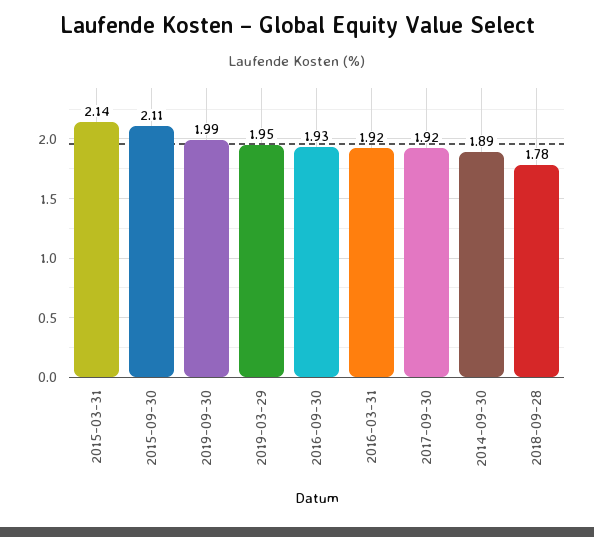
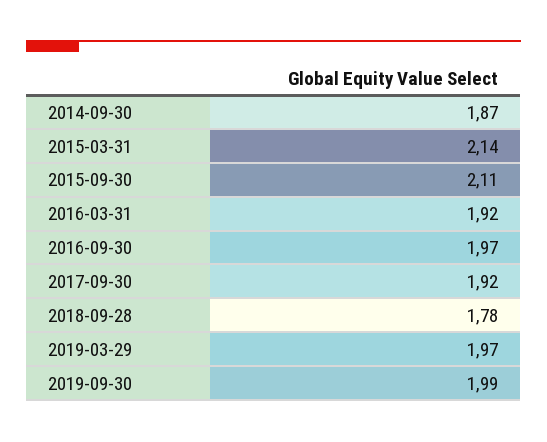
  {
    "2015-03-31": 2.14,
    "2015-09-30": 2.11,
    "2019-09-30": 1.99,
-   "2019-03-29": 1.95,
+   "2019-03-29": 1.97,
-   "2016-09-30": 1.93,
+   "2016-09-30": 1.97,
    "2016-03-31": 1.92,
    "2017-09-30": 1.92,
-   "2014-09-30": 1.89,
+   "2014-09-30": 1.87,
    "2018-09-28": 1.78
  }

